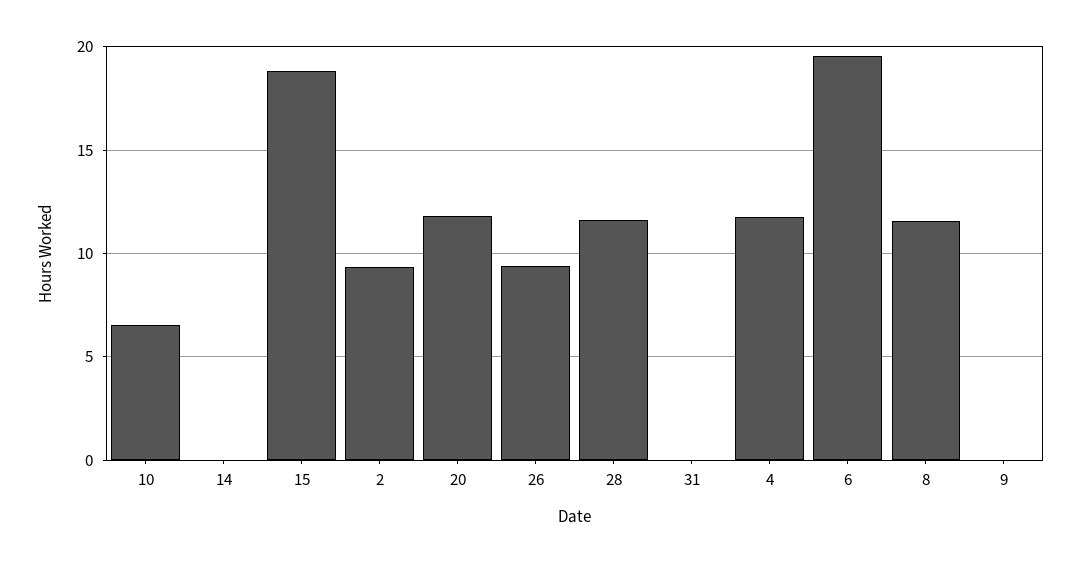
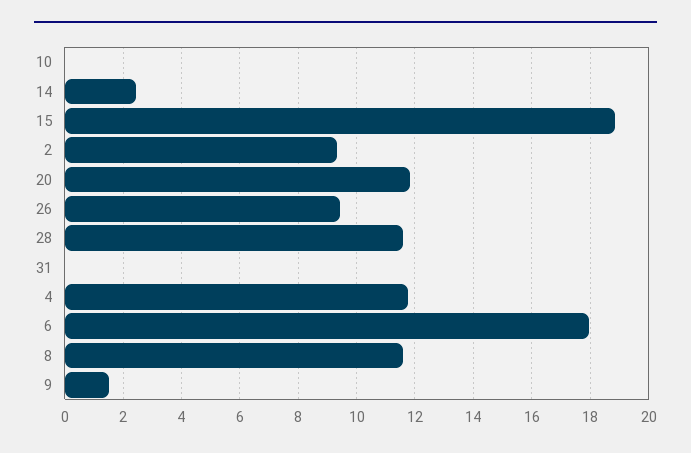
  {
-   "10": 6.5,
+   "10": 0,
-   "14": 0,
+   "14": 2.5,
    "15": 18.75,
    "2": 9.25,
    "20": 11.75,
    "26": 9.5,
    "28": 11.5,
    "31": 0,
    "4": 11.75,
-   "6": 19.5,
+   "6": 18,
    "8": 11.5,
-   "9": 0
+   "9": 1.5
  }

